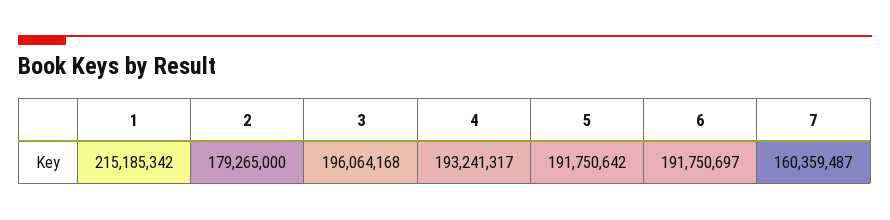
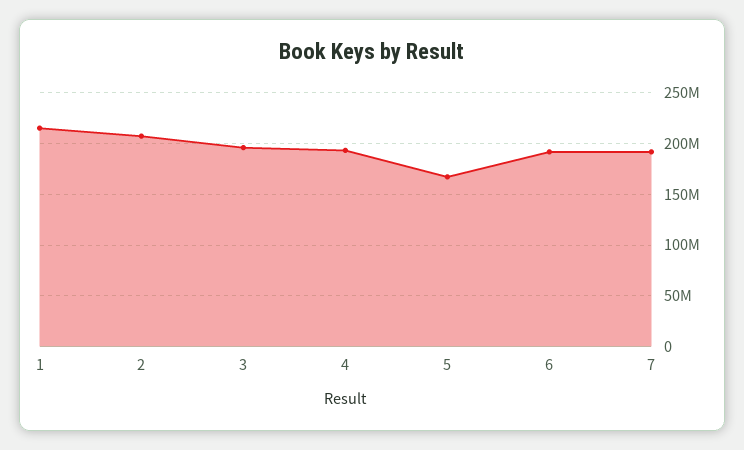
  {
    "1": 215185342,
-   "2": 179265000,
+   "2": 210000000,
    "3": 196064168,
    "4": 193241317,
-   "5": 191750642,
+   "5": 170000000,
    "6": 191750697,
-   "7": 160359487
+   "7": 190000000
  }

